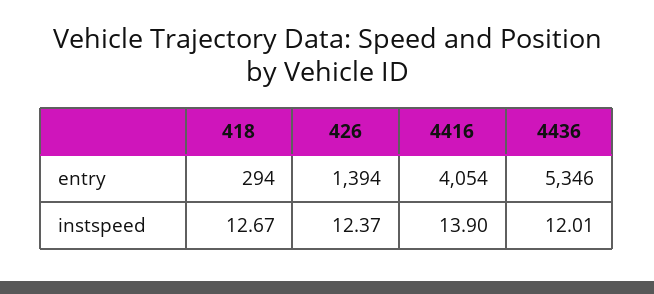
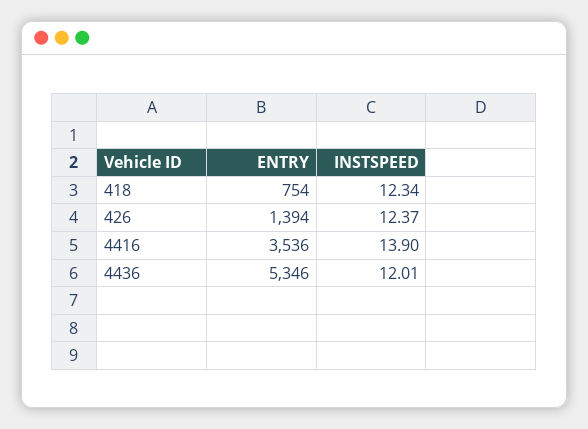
  {
    "418": {
-     "entry": 294,
+     "entry": 754,
-     "instspeed": 12.67
+     "instspeed": 12.34
    },
    "426": {
      "entry": 1394,
      "instspeed": 12.37
    },
    "4416": {
-     "entry": 4054,
+     "entry": 3536,
      "instspeed": 13.9
    },
    "4436": {
      "entry": 5346,
      "instspeed": 12.01
    }
  }

